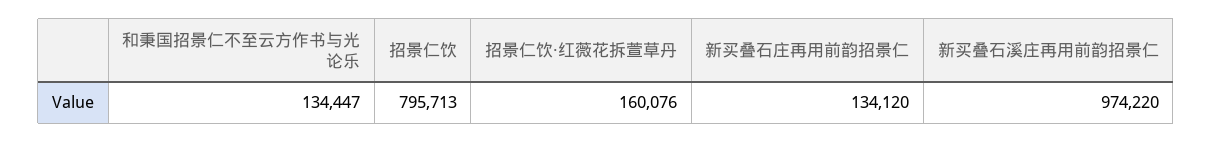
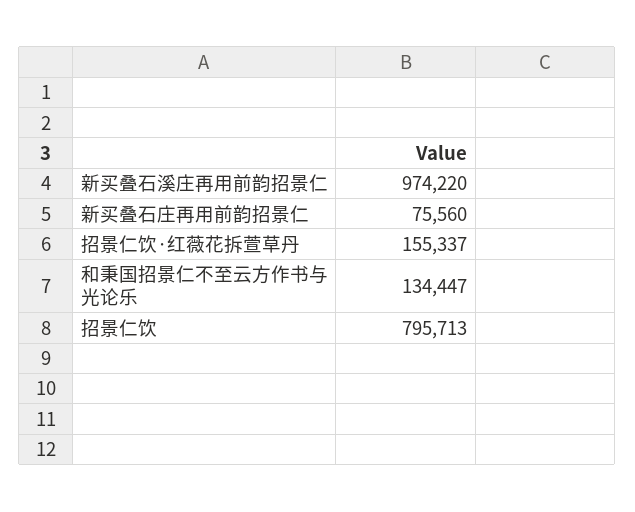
  {
    "和秉国招景仁不至云方作书与光论乐": 134447,
    "招景仁饮": 795713,
-   "招景仁饮·红薇花拆萱草丹": 160076,
+   "招景仁饮·红薇花拆萱草丹": 155337,
-   "新买叠石庄再用前韵招景仁": 134120,
+   "新买叠石庄再用前韵招景仁": 75560,
    "新买叠石溪庄再用前韵招景仁": 974220
  }

